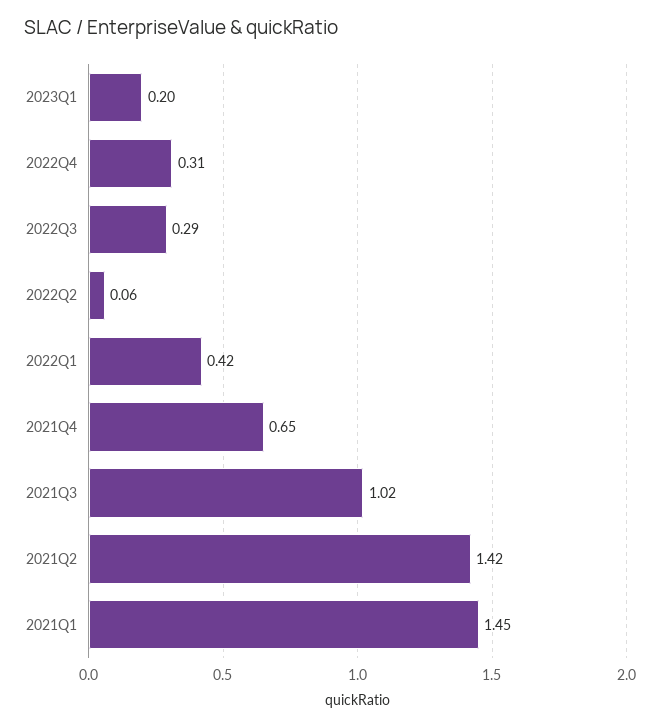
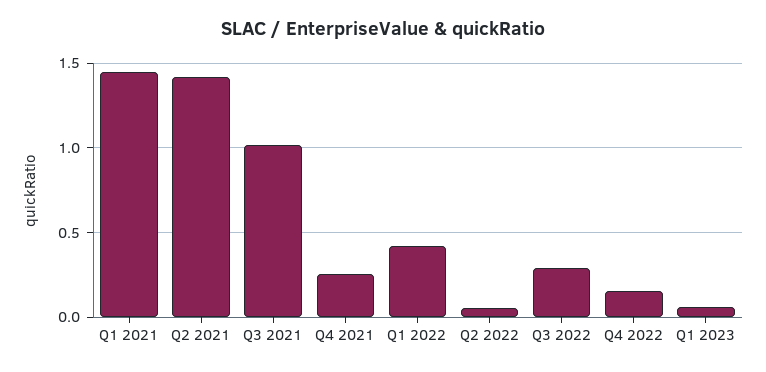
  {
-   "2023Q1": 0.2,
+   "2023Q1": 0.05,
-   "2022Q4": 0.31,
+   "2022Q4": 0.15,
    "2022Q3": 0.29,
    "2022Q2": 0.06,
    "2022Q1": 0.42,
-   "2021Q4": 0.65,
+   "2021Q4": 0.25,
    "2021Q3": 1.02,
    "2021Q2": 1.42,
    "2021Q1": 1.45
  }

